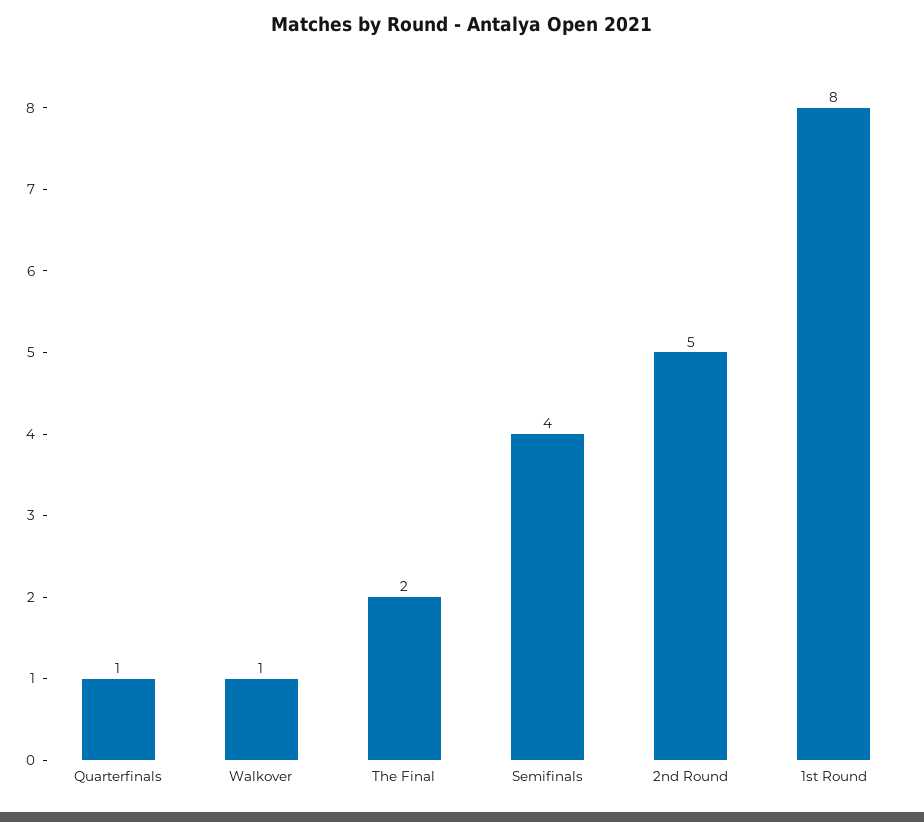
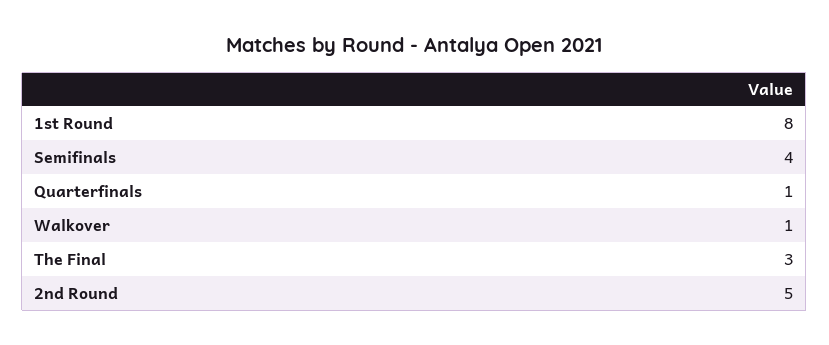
  {
    "Quarterfinals": 1,
    "Walkover": 1,
-   "The Final": 2,
+   "The Final": 3,
    "Semifinals": 4,
    "2nd Round": 5,
    "1st Round": 8
  }

